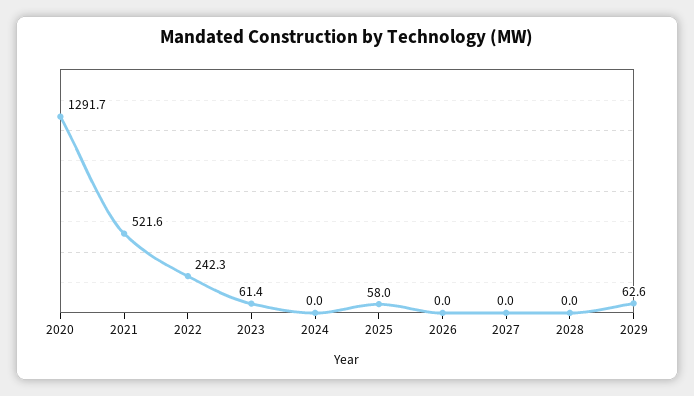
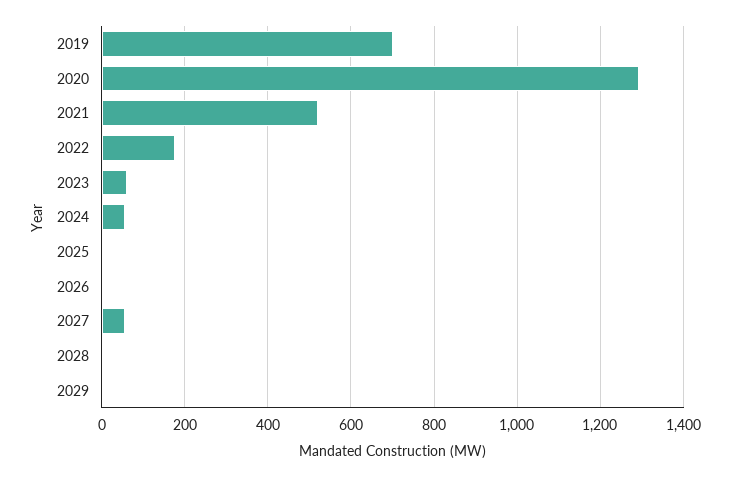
  {
    "2020": 1291.7,
    "2021": 521.6,
-   "2022": 242.3,
+   "2022": 180,
    "2023": 61.4,
-   "2024": 0,
+   "2024": 60,
-   "2025": 58,
+   "2025": 0,
    "2026": 0,
-   "2027": 0,
+   "2027": 60,
    "2028": 0,
-   "2029": 62.6
+   "2029": 0,
+   "2019": 700
  }

